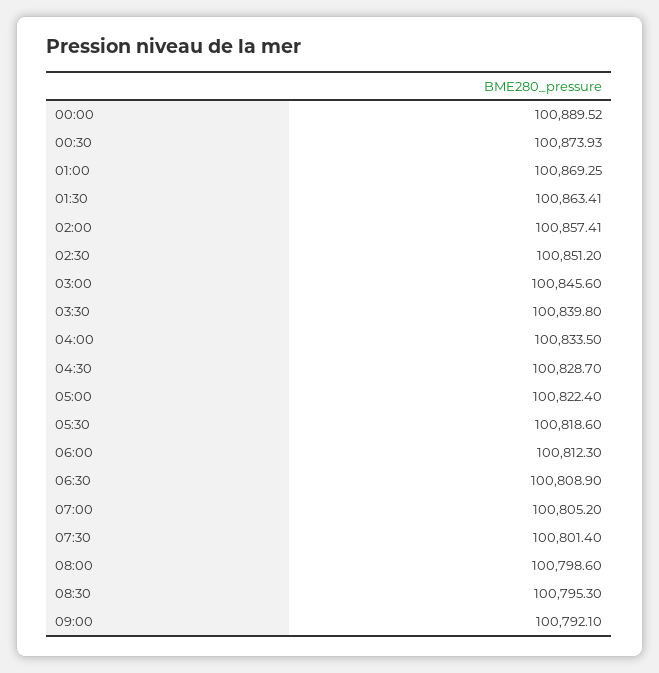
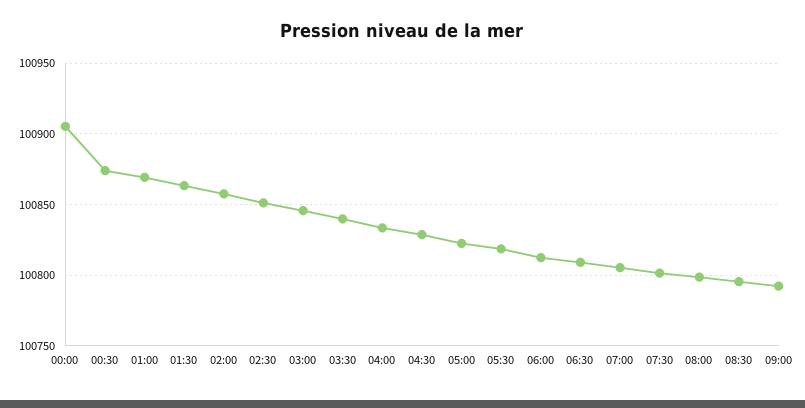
  {
-   "00:00": 100889.52,
+   "00:00": 100905,
    "00:30": 100873.93,
    "01:00": 100869.25,
    "01:30": 100863.41,
    "02:00": 100857.41,
    "02:30": 100851.2,
    "03:00": 100845.6,
    "03:30": 100839.8,
    "04:00": 100833.5,
    "04:30": 100828.7,
    "05:00": 100822.4,
    "05:30": 100818.6,
    "06:00": 100812.3,
    "06:30": 100808.9,
    "07:00": 100805.2,
    "07:30": 100801.4,
    "08:00": 100798.6,
    "08:30": 100795.3,
    "09:00": 100792.1
  }

